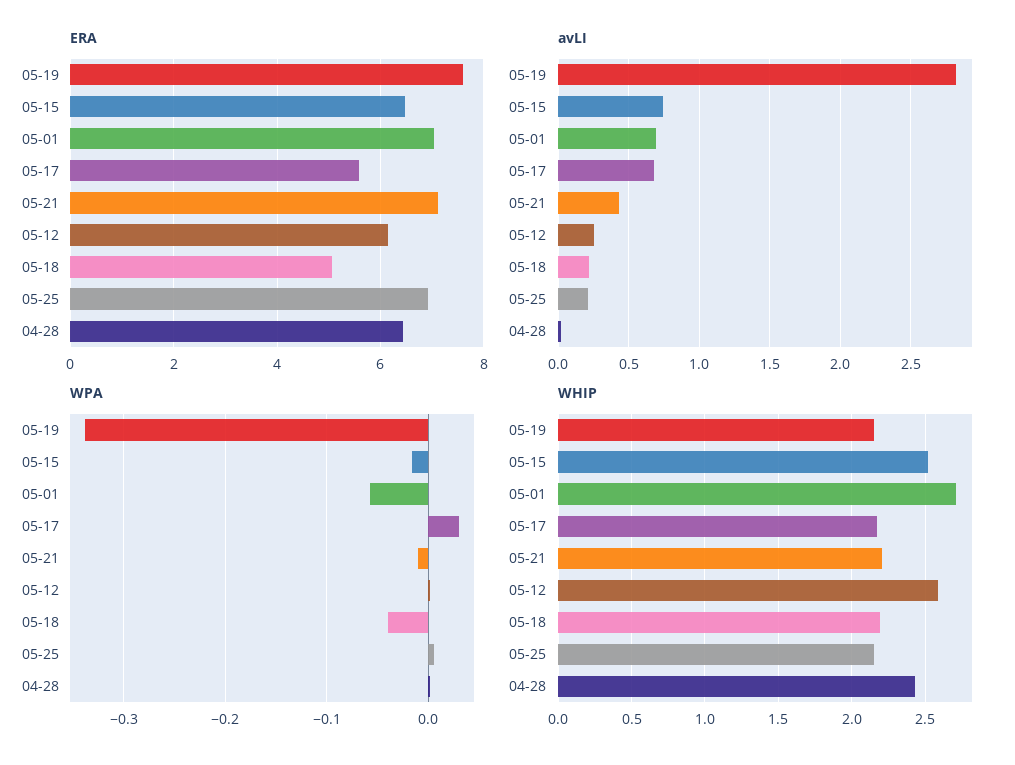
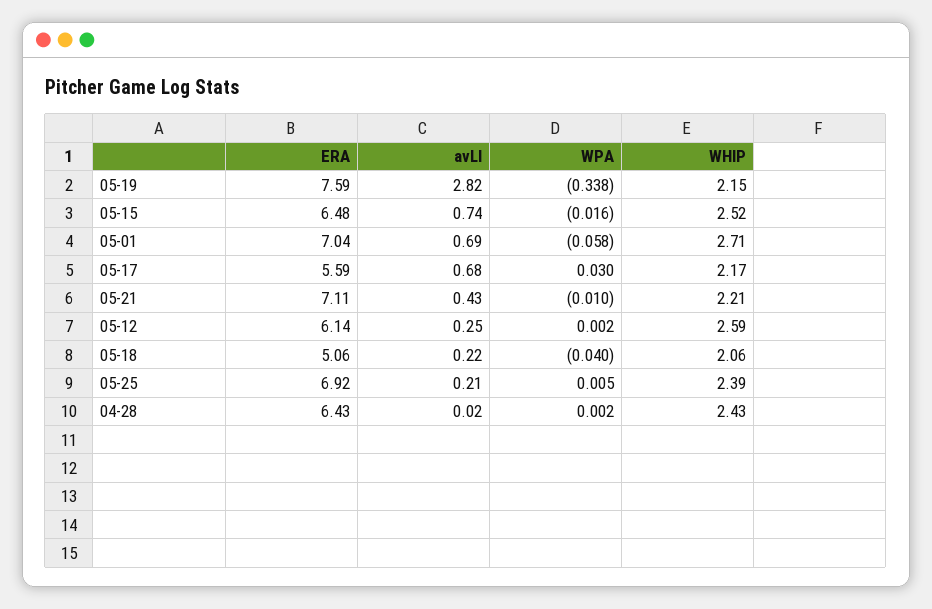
  {
    "ERA": {
      "05-19": 7.59,
      "05-15": 6.48,
      "05-01": 7.04,
      "05-17": 5.59,
      "05-21": 7.11,
      "05-12": 6.14,
      "05-18": 5.06,
      "05-25": 6.92,
      "04-28": 6.43
    },
    "avLI": {
      "05-19": 2.82,
      "05-15": 0.74,
      "05-01": 0.69,
      "05-17": 0.68,
      "05-21": 0.43,
      "05-12": 0.25,
      "05-18": 0.22,
      "05-25": 0.21,
      "04-28": 0.02
    },
    "WPA": {
      "05-19": -0.338,
      "05-15": -0.016,
      "05-01": -0.058,
      "05-17": 0.03,
      "05-21": -0.01,
      "05-12": 0.002,
      "05-18": -0.04,
      "05-25": 0.005,
      "04-28": 0.002
    },
    "WHIP": {
      "05-19": 2.15,
      "05-15": 2.52,
      "05-01": 2.71,
      "05-17": 2.17,
      "05-21": 2.21,
      "05-12": 2.59,
-     "05-18": 2.2,
+     "05-18": 2.06,
-     "05-25": 2.15,
+     "05-25": 2.39,
      "04-28": 2.43
    }
  }

